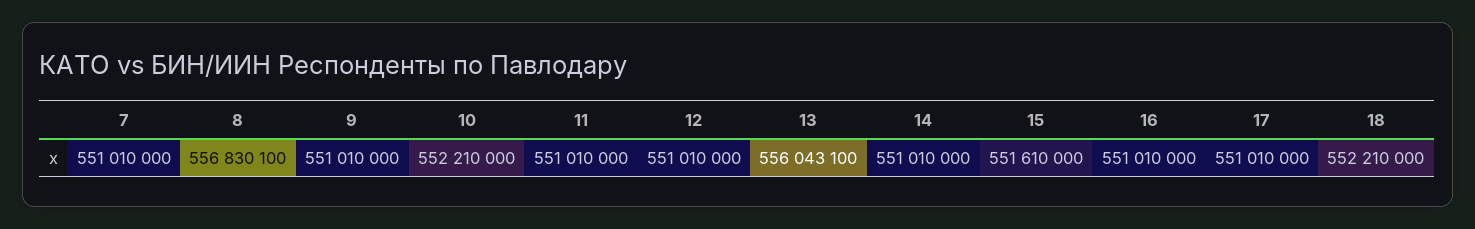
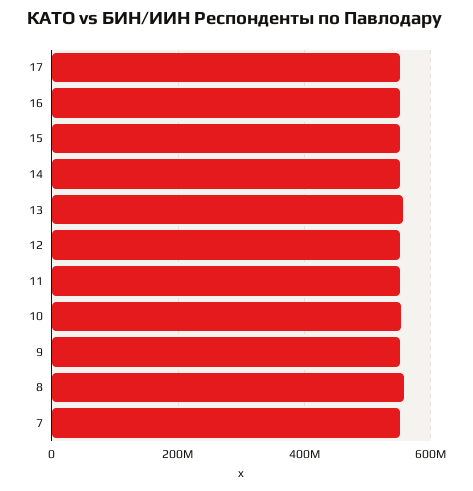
  {
    "7": 551010000,
    "8": 556830100,
    "9": 551010000,
    "10": 552210000,
    "11": 551010000,
    "12": 551010000,
    "13": 556043100,
    "14": 551010000,
    "15": 551610000,
    "16": 551010000,
-   "17": 551010000,
+   "17": 551010000
-   "18": 552210000
  }

